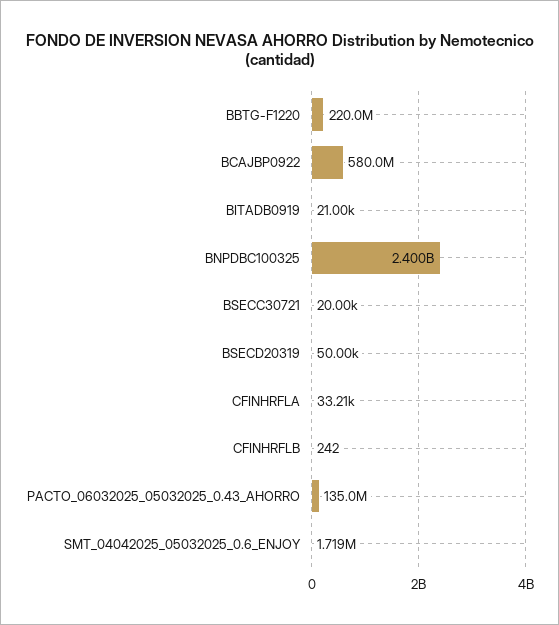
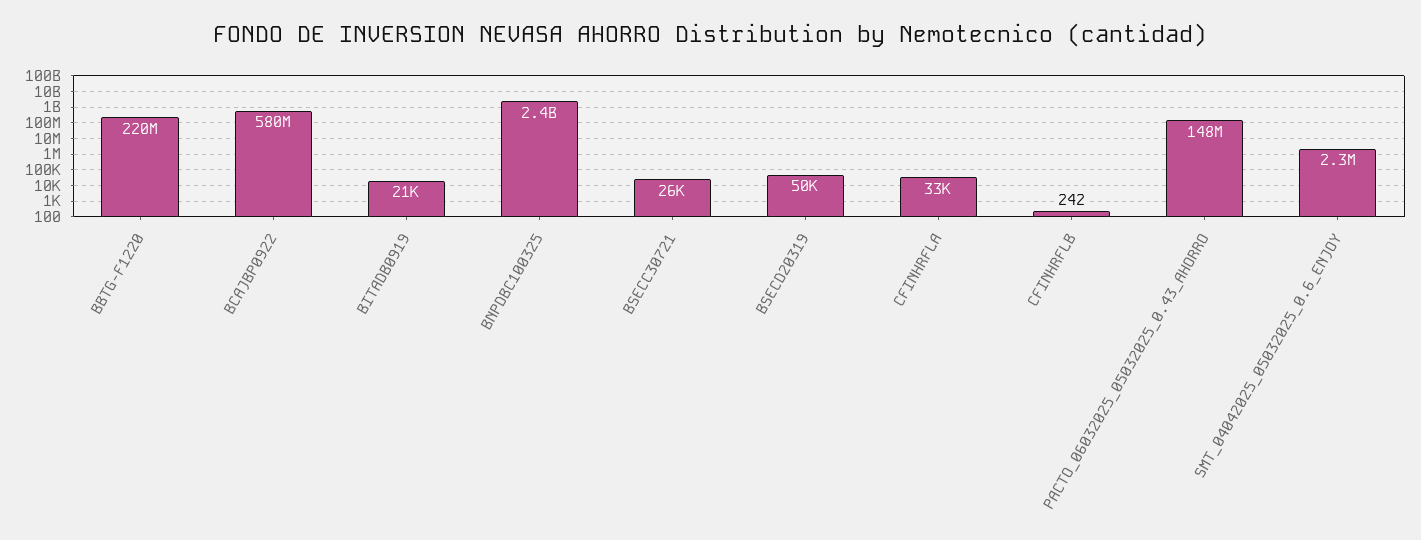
  {
    "BBTG-F1220": 220000000,
    "BCAJBP0922": 580000000,
    "BITADB0919": 21000,
    "BNPDBC100325": 2400000000,
-   "BSECC30721": 20000,
+   "BSECC30721": 26000,
    "BSECD20319": 50000,
    "CFINHRFLA": 33210,
    "CFINHRFLB": 242,
-   "PACTO_06032025_05032025_0.43_AHORRO": 135000000,
+   "PACTO_06032025_05032025_0.43_AHORRO": 148000000,
-   "SMT_04042025_05032025_0.6_ENJOY": 1719000
+   "SMT_04042025_05032025_0.6_ENJOY": 2300000
  }

